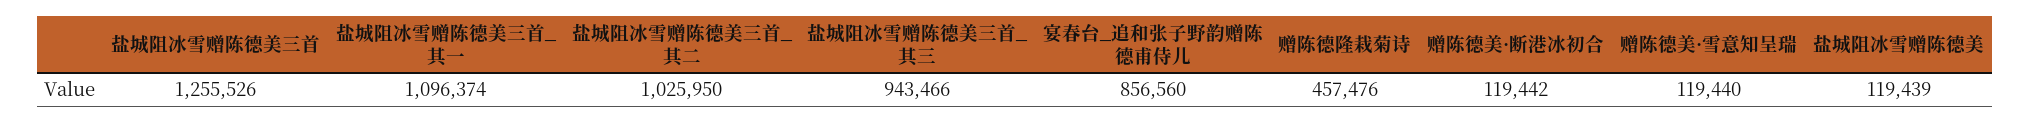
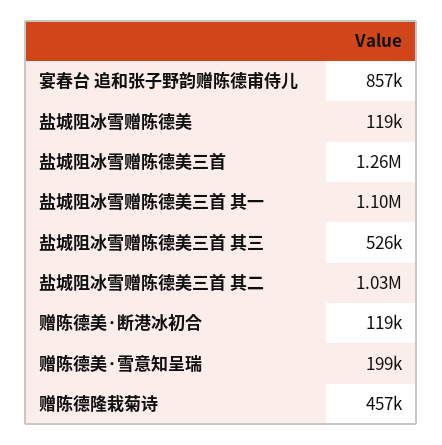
  {
    "盐城阻冰雪赠陈德美三首": 1255526,
    "盐城阻冰雪赠陈德美三首_其一": 1096374,
    "盐城阻冰雪赠陈德美三首_其二": 1025950,
-   "盐城阻冰雪赠陈德美三首_其三": 943466,
+   "盐城阻冰雪赠陈德美三首_其三": 526000,
    "宴春台_追和张子野韵赠陈德甫侍儿": 856560,
    "赠陈德隆栽菊诗": 457476,
    "赠陈德美·断港冰初合": 119442,
-   "赠陈德美·雪意知呈瑞": 119440,
+   "赠陈德美·雪意知呈瑞": 199000,
    "盐城阻冰雪赠陈德美": 119439
  }

